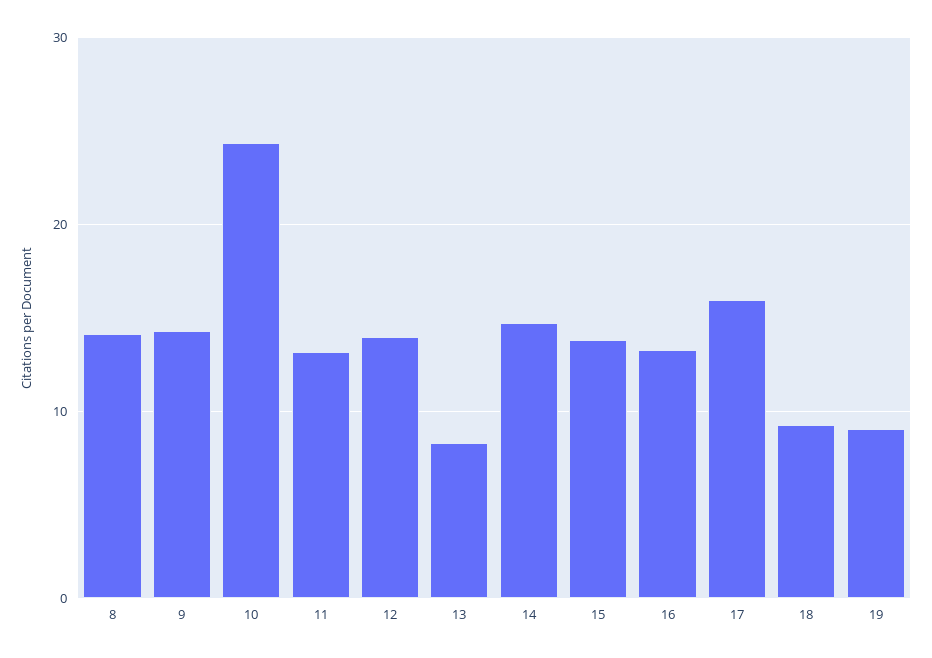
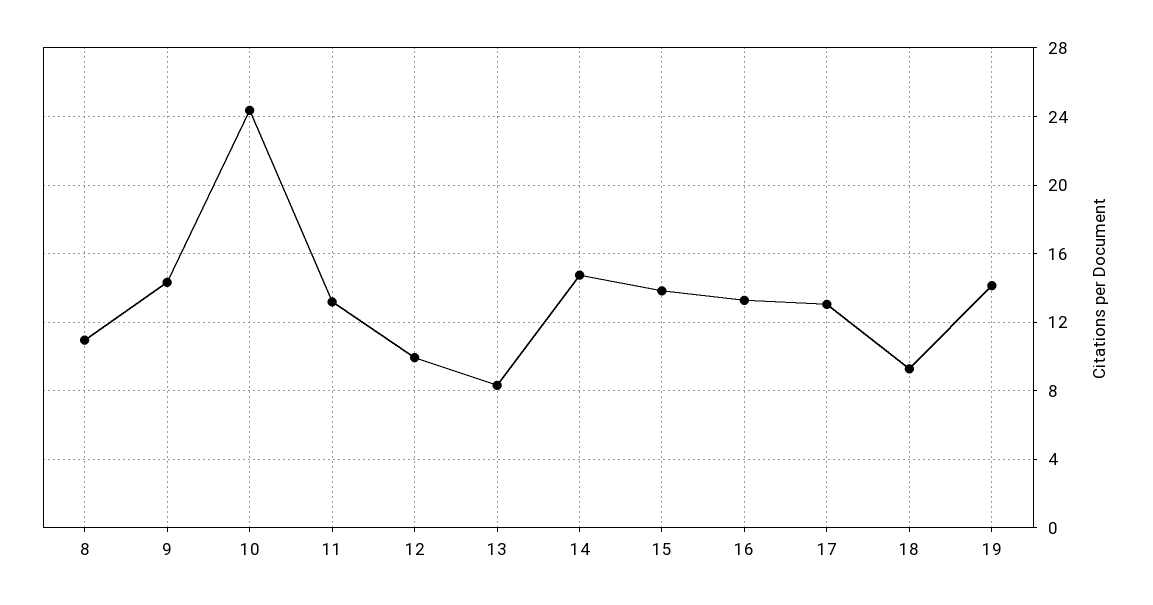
  {
-   "8": 14,
+   "8": 11,
    "9": 14.5,
    "10": 24.5,
    "11": 13,
-   "12": 14,
+   "12": 10,
    "13": 8.5,
    "14": 14.5,
    "15": 14,
    "16": 13.5,
-   "17": 16,
+   "17": 13,
    "18": 9.5,
-   "19": 9
+   "19": 14
  }

